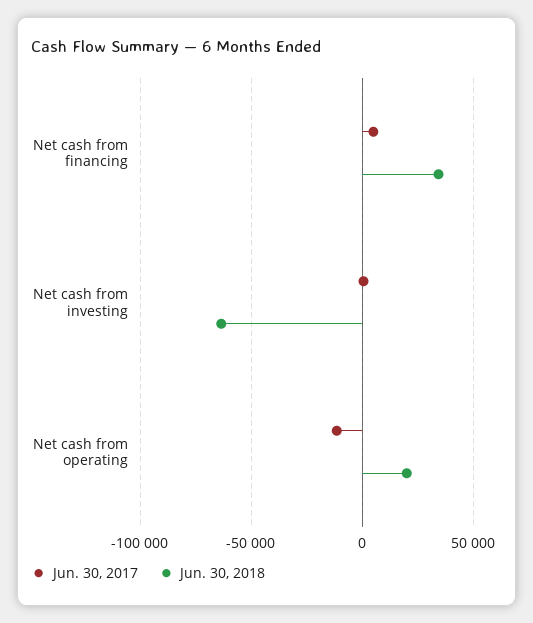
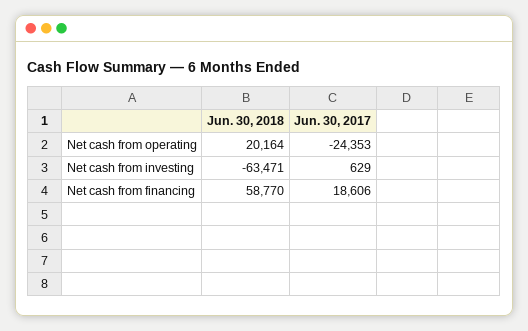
  {
    "Jun. 30, 2017": {
-     "Net cash from financing": 5000,
+     "Net cash from financing": 18606,
      "Net cash from investing": 629,
-     "Net cash from operating": -10000
+     "Net cash from operating": -24353
    },
    "Jun. 30, 2018": {
-     "Net cash from financing": 35000,
+     "Net cash from financing": 58770,
      "Net cash from investing": -63471,
      "Net cash from operating": 20164
    }
  }

